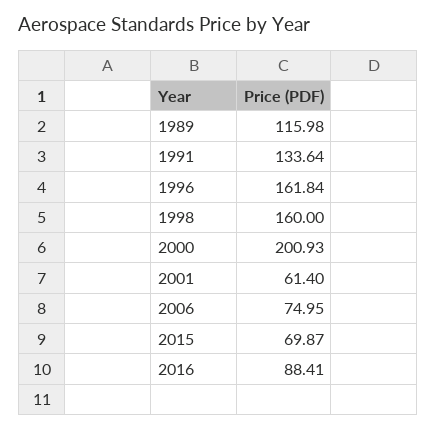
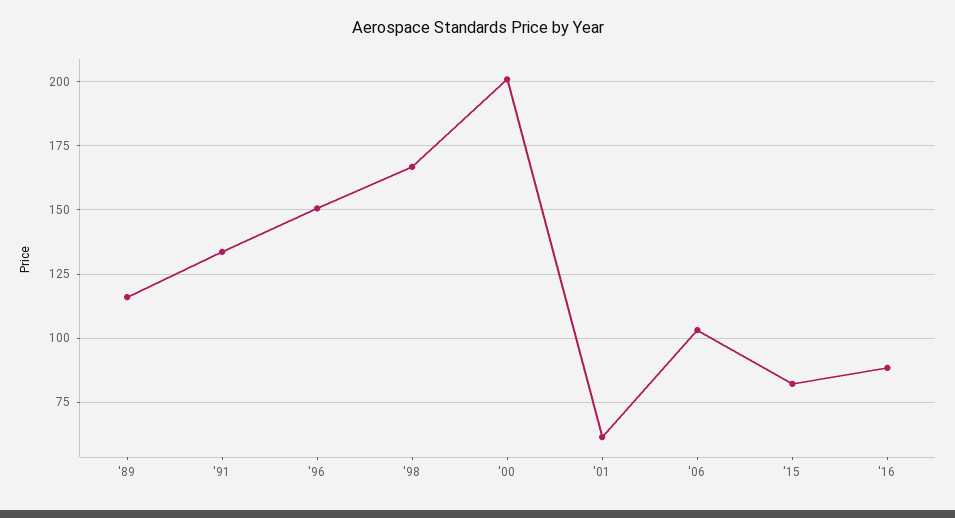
  {
    "1989": 115.98,
    "1991": 133.64,
-   "1996": 161.84,
+   "1996": 150,
-   "1998": 160,
+   "1998": 167.5,
    "2000": 200.93,
    "2001": 61.4,
-   "2006": 74.95,
+   "2006": 102.5,
-   "2015": 69.87,
+   "2015": 82.5,
    "2016": 88.41
  }

